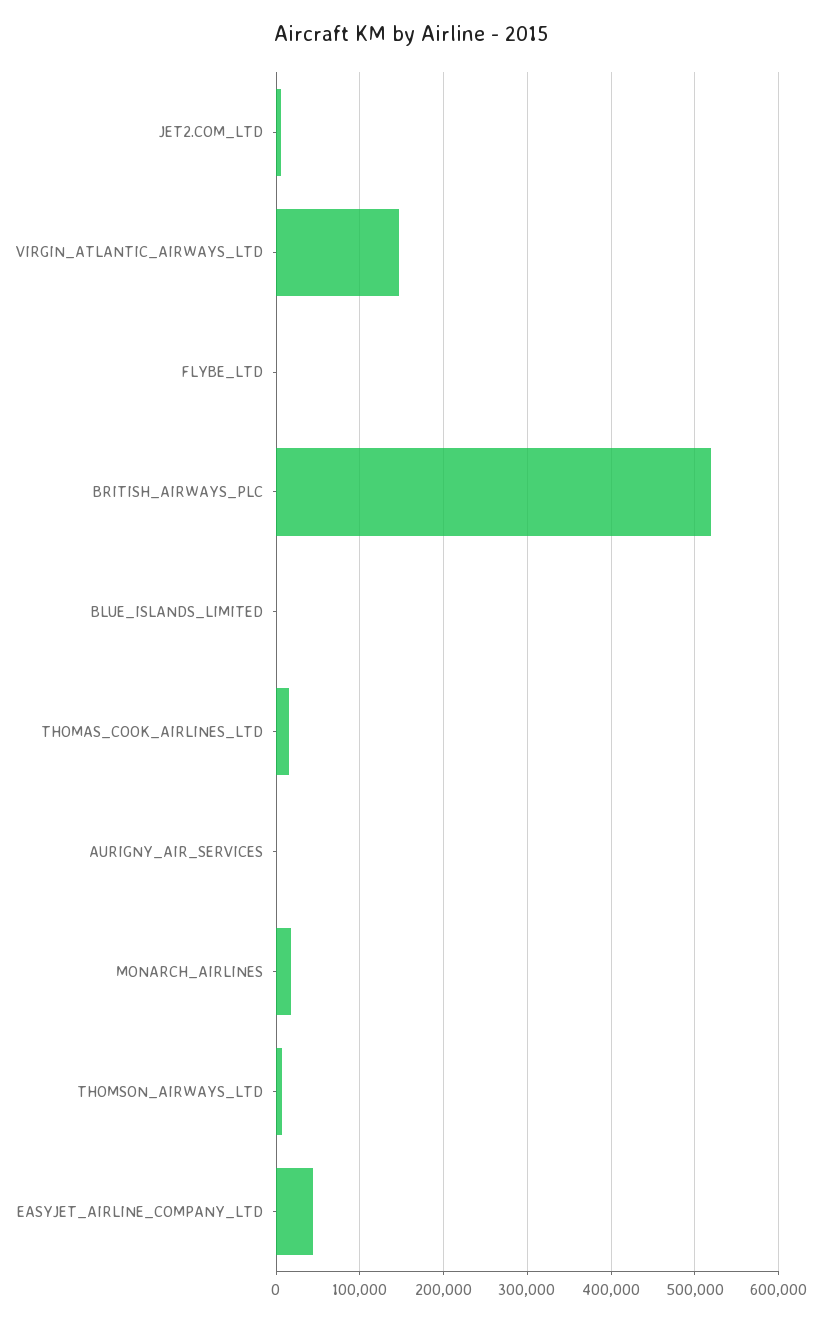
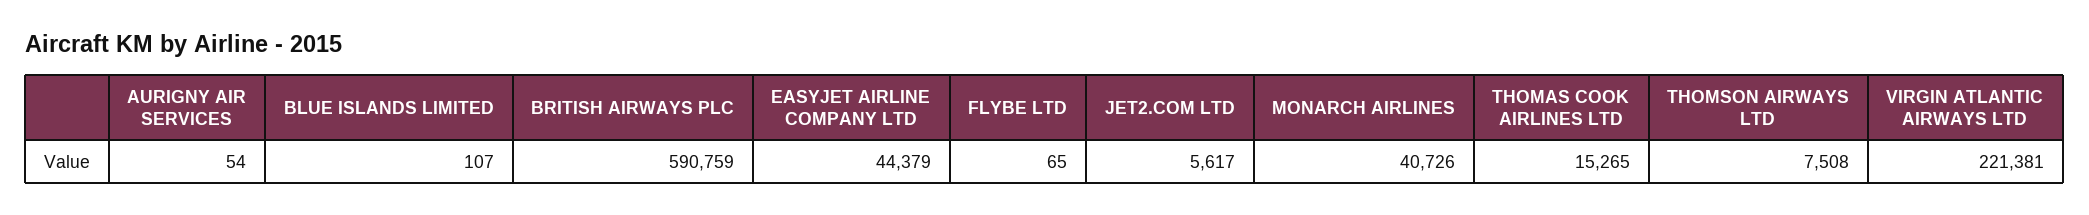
  {
    "JET2.COM_LTD": 5617,
-   "VIRGIN_ATLANTIC_AIRWAYS_LTD": 150000,
+   "VIRGIN_ATLANTIC_AIRWAYS_LTD": 221381,
    "FLYBE_LTD": 65,
-   "BRITISH_AIRWAYS_PLC": 520000,
+   "BRITISH_AIRWAYS_PLC": 590759,
    "BLUE_ISLANDS_LIMITED": 107,
    "THOMAS_COOK_AIRLINES_LTD": 15265,
    "AURIGNY_AIR_SERVICES": 54,
-   "MONARCH_AIRLINES": 20000,
+   "MONARCH_AIRLINES": 40726,
    "THOMSON_AIRWAYS_LTD": 7508,
    "EASYJET_AIRLINE_COMPANY_LTD": 44379
  }

